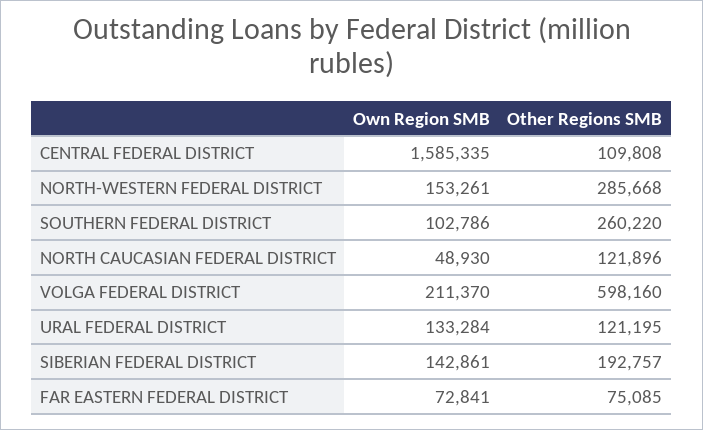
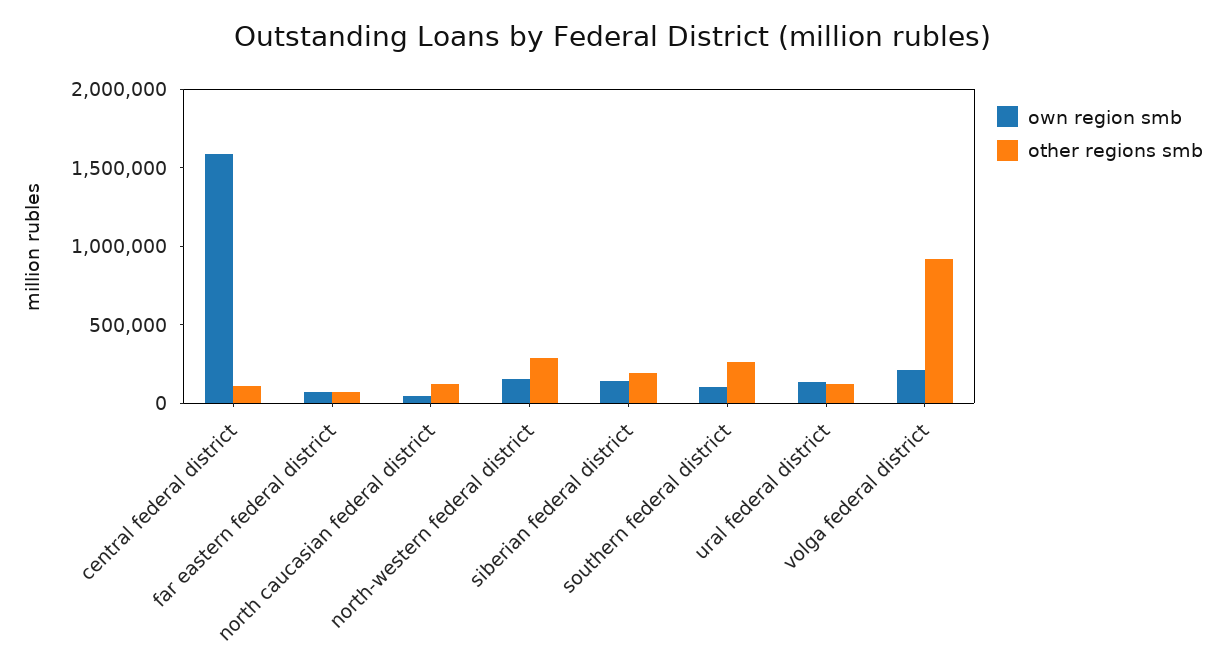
  {
    "Own Region SMB": {
      "CENTRAL FEDERAL DISTRICT": 1585335,
      "NORTH-WESTERN FEDERAL DISTRICT": 153261,
      "SOUTHERN FEDERAL DISTRICT": 102786,
      "NORTH CAUCASIAN FEDERAL DISTRICT": 48930,
      "VOLGA FEDERAL DISTRICT": 211370,
      "URAL FEDERAL DISTRICT": 133284,
      "SIBERIAN FEDERAL DISTRICT": 142861,
      "FAR EASTERN FEDERAL DISTRICT": 72841
    },
    "Other Regions SMB": {
      "CENTRAL FEDERAL DISTRICT": 109808,
      "NORTH-WESTERN FEDERAL DISTRICT": 285668,
      "SOUTHERN FEDERAL DISTRICT": 260220,
      "NORTH CAUCASIAN FEDERAL DISTRICT": 121896,
-     "VOLGA FEDERAL DISTRICT": 598160,
+     "VOLGA FEDERAL DISTRICT": 900000,
      "URAL FEDERAL DISTRICT": 121195,
      "SIBERIAN FEDERAL DISTRICT": 192757,
      "FAR EASTERN FEDERAL DISTRICT": 75085
    }
  }

